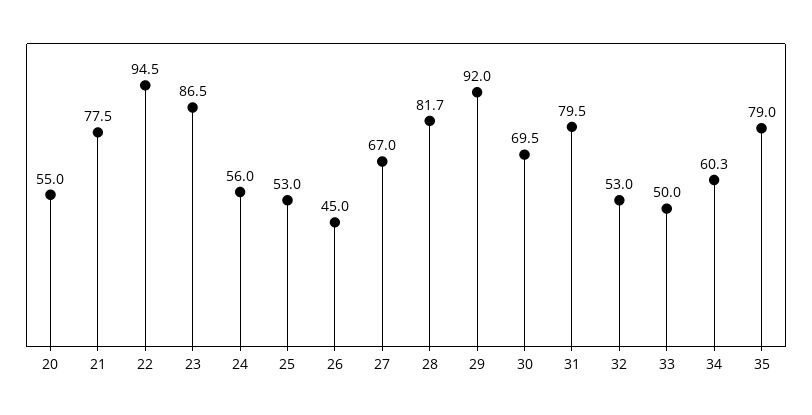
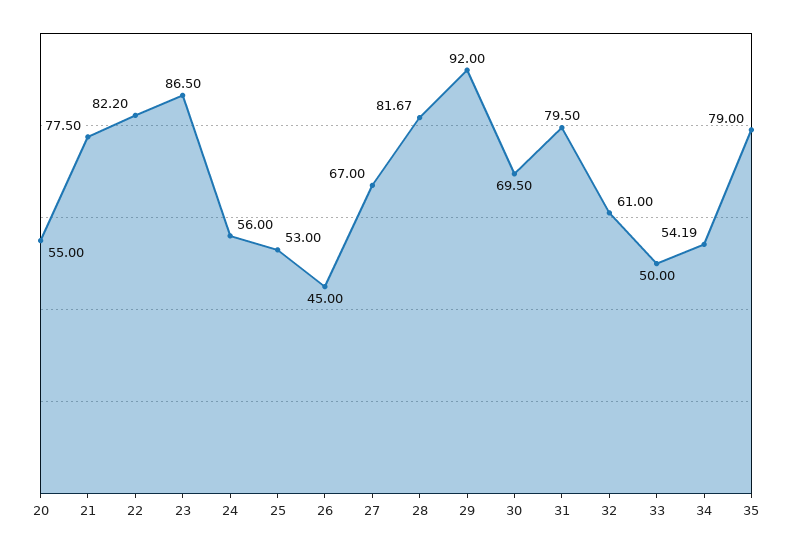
  {
    "20": 55,
    "21": 77.5,
-   "22": 94.5,
+   "22": 82.2,
    "23": 86.5,
    "24": 56,
    "25": 53,
    "26": 45,
    "27": 67,
    "28": 81.67,
    "29": 92,
    "30": 69.5,
    "31": 79.5,
-   "32": 53,
+   "32": 61,
    "33": 50,
-   "34": 60.3,
+   "34": 54.19,
    "35": 79
  }

